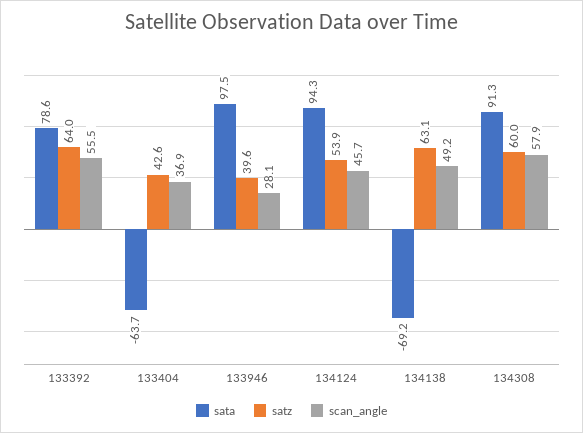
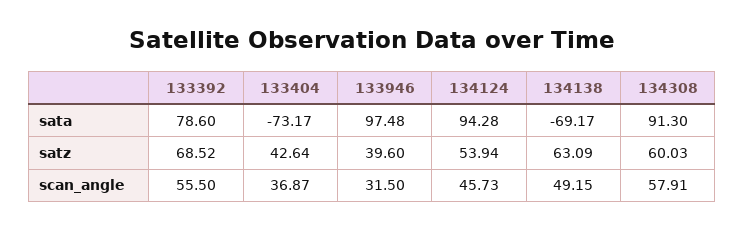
  {
    "sata": {
      "133392": 78.6,
-     "133404": -63.7,
+     "133404": -73.17,
      "133946": 97.48,
      "134124": 94.28,
      "134138": -69.17,
      "134308": 91.3
    },
    "satz": {
-     "133392": 64,
+     "133392": 68.52,
      "133404": 42.64,
      "133946": 39.6,
      "134124": 53.94,
      "134138": 63.09,
      "134308": 60.03
    },
    "scan_angle": {
      "133392": 55.5,
      "133404": 36.87,
-     "133946": 28.1,
+     "133946": 31.5,
      "134124": 45.73,
      "134138": 49.15,
      "134308": 57.91
    }
  }

